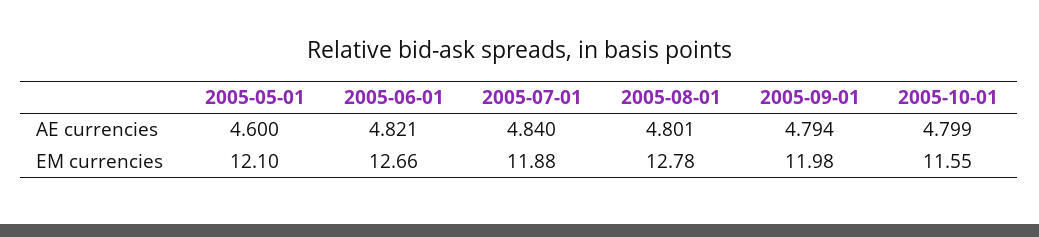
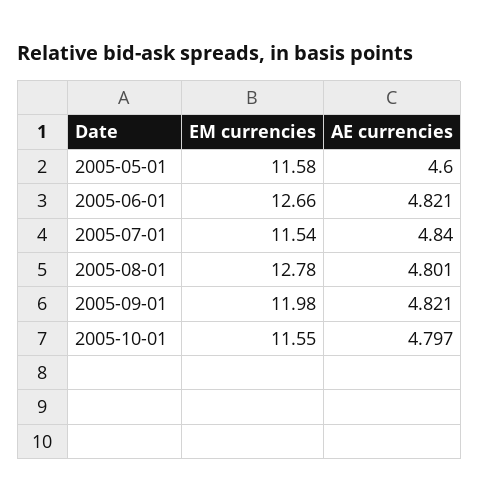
  {
    "2005-05-01": {
      "AE currencies": 4.6,
-     "EM currencies": 12.1
+     "EM currencies": 11.58
    },
    "2005-06-01": {
      "AE currencies": 4.821,
      "EM currencies": 12.66
    },
    "2005-07-01": {
      "AE currencies": 4.84,
-     "EM currencies": 11.88
+     "EM currencies": 11.54
    },
    "2005-08-01": {
      "AE currencies": 4.801,
      "EM currencies": 12.78
    },
    "2005-09-01": {
-     "AE currencies": 4.794,
+     "AE currencies": 4.821,
      "EM currencies": 11.98
    },
    "2005-10-01": {
-     "AE currencies": 4.799,
+     "AE currencies": 4.797,
      "EM currencies": 11.55
    }
  }

